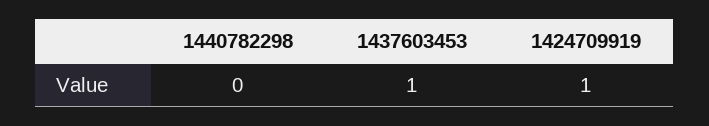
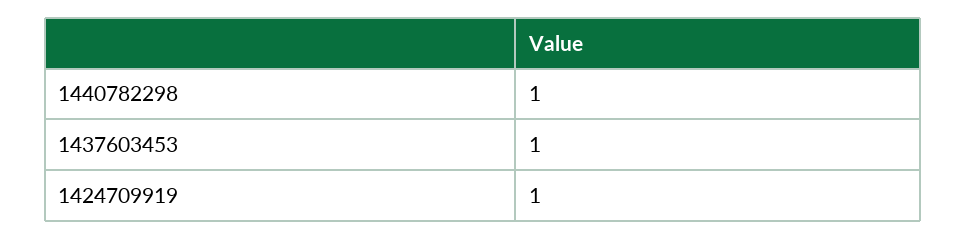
  {
-   "1440782298": 0,
+   "1440782298": 1,
    "1437603453": 1,
    "1424709919": 1
  }

